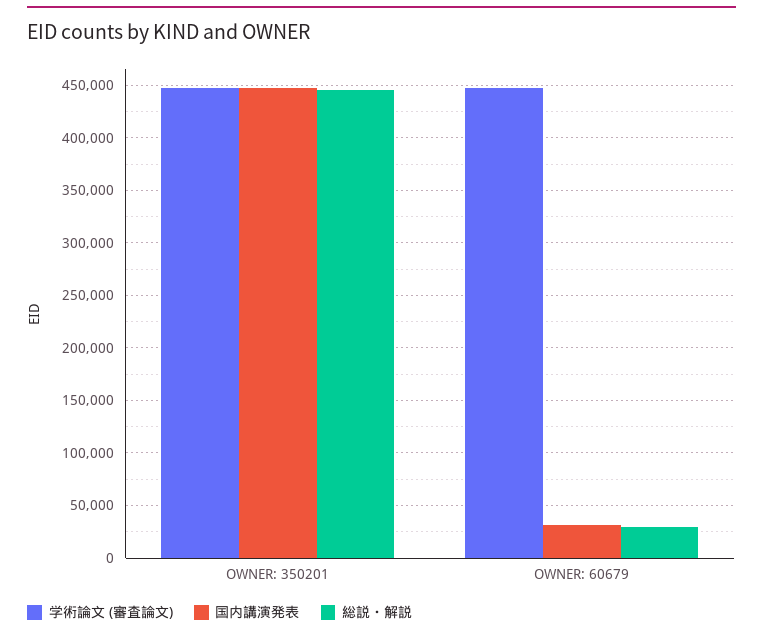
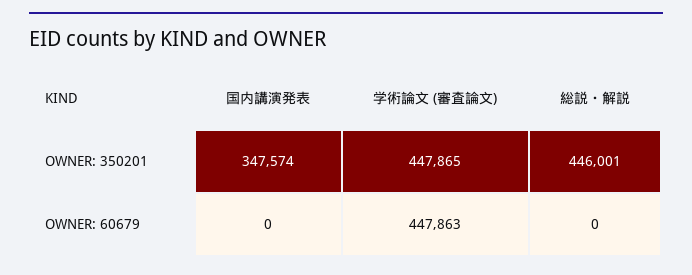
  {
    "学術論文 (審査論文)": {
      "OWNER: 350201": 447865,
      "OWNER: 60679": 447863
    },
    "国内講演発表": {
-     "OWNER: 350201": 450000,
+     "OWNER: 350201": 347574,
-     "OWNER: 60679": 30000
+     "OWNER: 60679": 0
    },
    "総説・解説": {
      "OWNER: 350201": 446001,
-     "OWNER: 60679": 30000
+     "OWNER: 60679": 0
    }
  }

